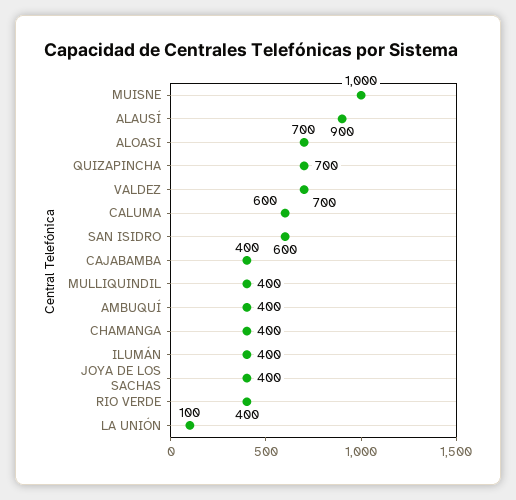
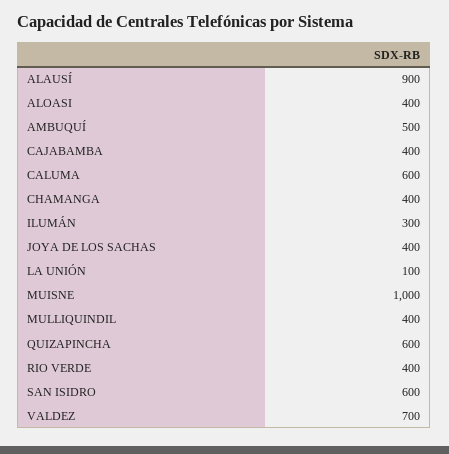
  {
    "MUISNE": 1000,
    "ALAUSÍ": 900,
-   "ALOASI": 700,
+   "ALOASI": 400,
-   "QUIZAPINCHA": 700,
+   "QUIZAPINCHA": 600,
    "VALDEZ": 700,
    "CALUMA": 600,
    "SAN ISIDRO": 600,
    "CAJABAMBA": 400,
    "MULLIQUINDIL": 400,
-   "AMBUQUÍ": 400,
+   "AMBUQUÍ": 500,
    "CHAMANGA": 400,
-   "ILUMÁN": 400,
+   "ILUMÁN": 300,
    "JOYA DE LOS SACHAS": 400,
    "RIO VERDE": 400,
    "LA UNIÓN": 100
  }

